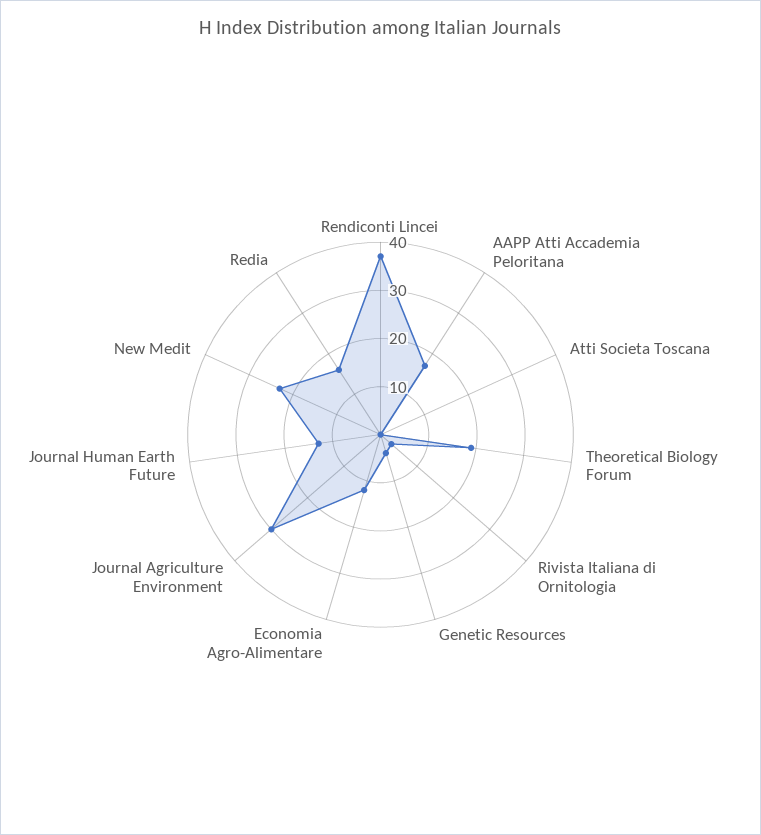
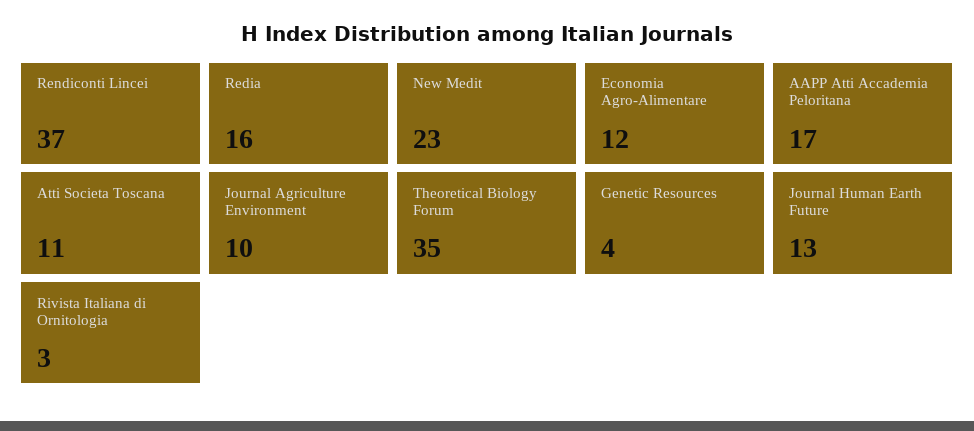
  {
    "Rendiconti Lincei": 37,
    "AAPP Atti Accademia Peloritana": 17,
-   "Atti Societa Toscana": 0,
+   "Atti Societa Toscana": 11,
-   "Theoretical Biology Forum": 20,
+   "Theoretical Biology Forum": 35,
    "Rivista Italiana di Ornitologia": 3,
    "Genetic Resources": 4,
    "Economia Agro-Alimentare": 12,
-   "Journal Agriculture Environment": 30,
+   "Journal Agriculture Environment": 10,
    "Journal Human Earth Future": 13,
    "New Medit": 23,
    "Redia": 16
  }

